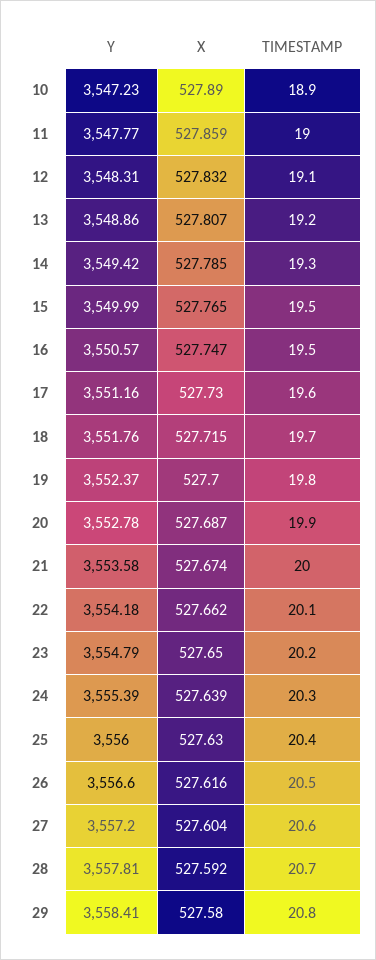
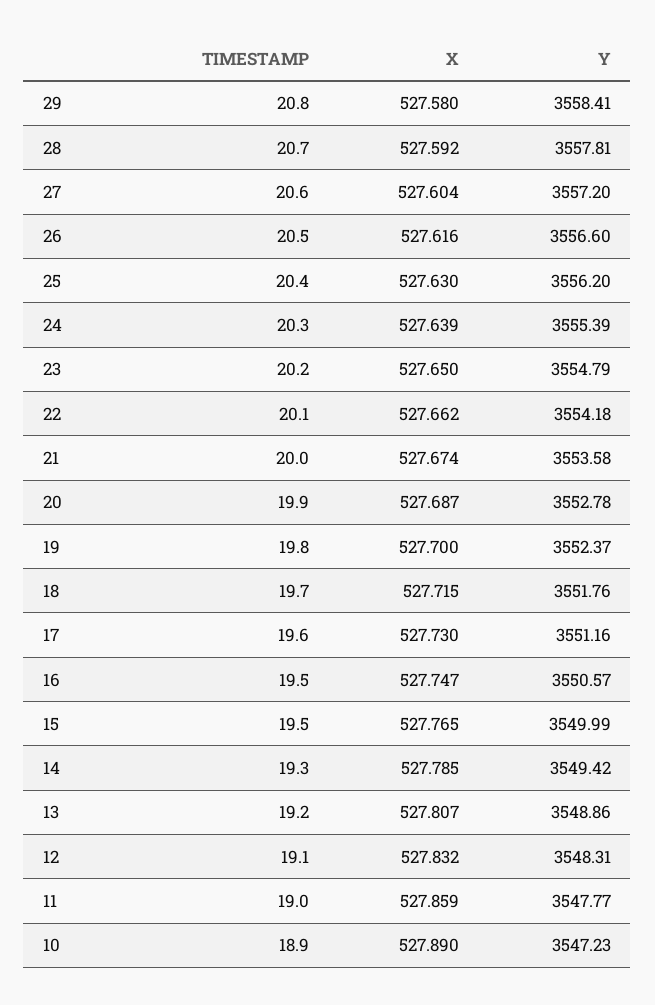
  {
    "Y": {
      "10": 3547.23,
      "11": 3547.77,
      "12": 3548.31,
      "13": 3548.86,
      "14": 3549.42,
      "15": 3549.99,
      "16": 3550.57,
      "17": 3551.16,
      "18": 3551.76,
      "19": 3552.37,
      "20": 3552.78,
      "21": 3553.58,
      "22": 3554.18,
      "23": 3554.79,
      "24": 3555.39,
-     "25": 3556,
+     "25": 3556.2,
      "26": 3556.6,
      "27": 3557.2,
      "28": 3557.81,
      "29": 3558.41
    },
    "X": {
      "10": 527.89,
      "11": 527.859,
      "12": 527.832,
      "13": 527.807,
      "14": 527.785,
      "15": 527.765,
      "16": 527.747,
      "17": 527.73,
      "18": 527.715,
      "19": 527.7,
      "20": 527.687,
      "21": 527.674,
      "22": 527.662,
      "23": 527.65,
      "24": 527.639,
      "25": 527.63,
      "26": 527.616,
      "27": 527.604,
      "28": 527.592,
      "29": 527.58
    },
    "TIMESTAMP": {
      "10": 18.9,
      "11": 19,
      "12": 19.1,
      "13": 19.2,
      "14": 19.3,
      "15": 19.5,
      "16": 19.5,
      "17": 19.6,
      "18": 19.7,
      "19": 19.8,
      "20": 19.9,
      "21": 20,
      "22": 20.1,
      "23": 20.2,
      "24": 20.3,
      "25": 20.4,
      "26": 20.5,
      "27": 20.6,
      "28": 20.7,
      "29": 20.8
    }
  }

